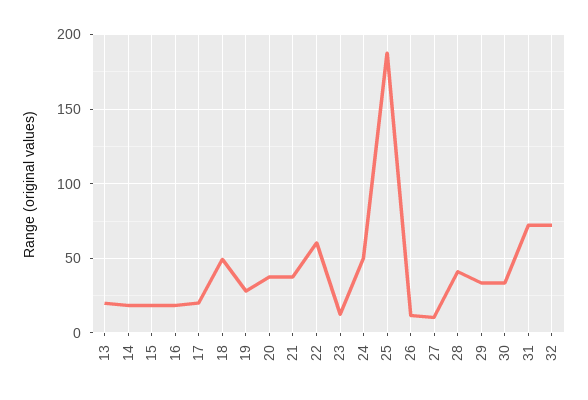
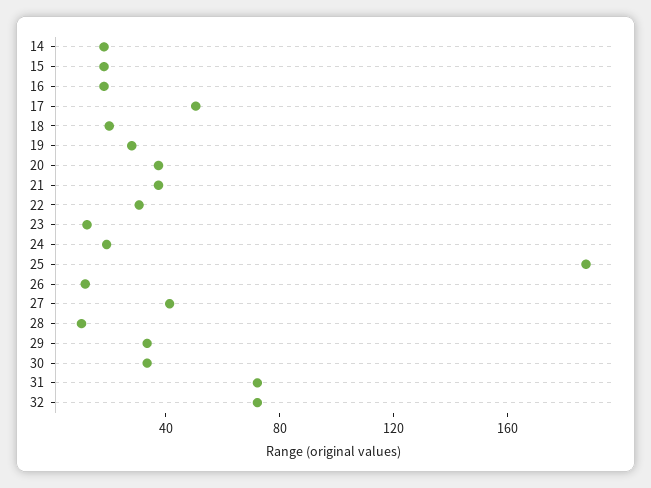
  {
-   "13": 20,
    "14": 20,
    "15": 20,
    "16": 20,
-   "17": 20,
+   "17": 50,
-   "18": 50,
+   "18": 20,
    "19": 30,
    "20": 40,
    "21": 40,
-   "22": 60,
+   "22": 30,
    "23": 10,
-   "24": 50,
+   "24": 20,
    "25": 190,
    "26": 10,
-   "27": 10,
+   "27": 40,
-   "28": 40,
+   "28": 10,
    "29": 35,
    "30": 35,
    "31": 70,
    "32": 70
  }

